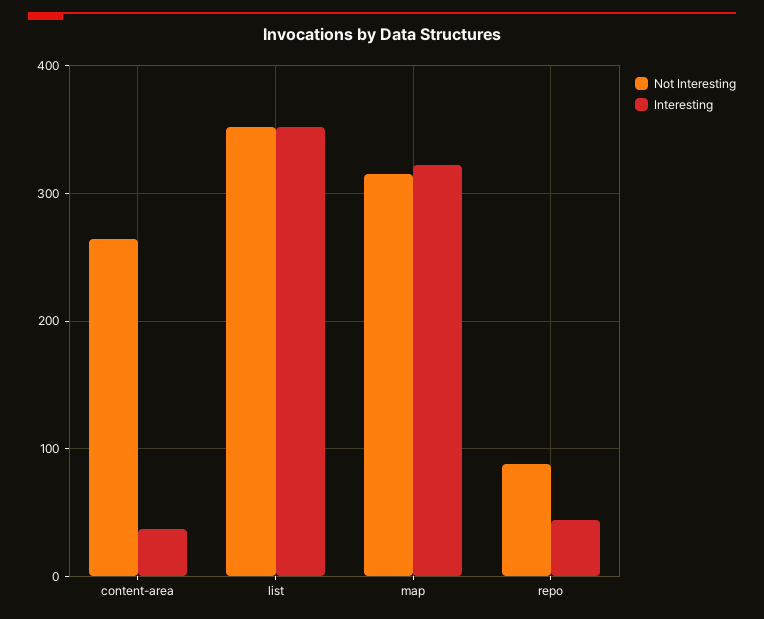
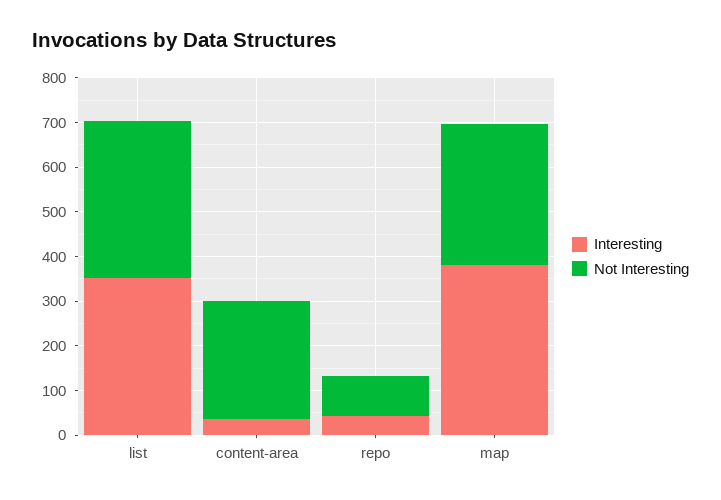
  {
    "Not Interesting": {
      "content-area": 260,
      "list": 350,
      "map": 320,
      "repo": 90
    },
    "Interesting": {
      "content-area": 40,
      "list": 350,
-     "map": 320,
+     "map": 380,
      "repo": 40
    }
  }

